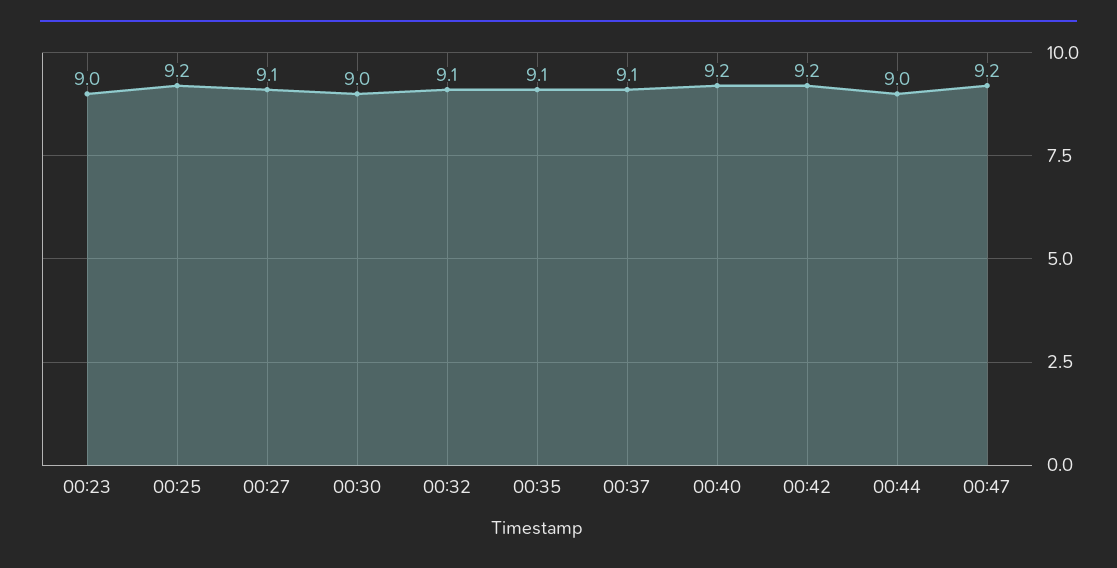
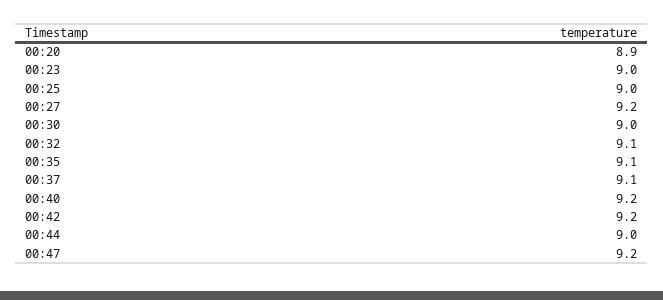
  {
    "00:23": 9,
-   "00:25": 9.2,
+   "00:25": 9,
-   "00:27": 9.1,
+   "00:27": 9.2,
    "00:30": 9,
    "00:32": 9.1,
    "00:35": 9.1,
    "00:37": 9.1,
    "00:40": 9.2,
    "00:42": 9.2,
    "00:44": 9,
-   "00:47": 9.2
+   "00:47": 9.2,
+   "00:20": 8.9
  }

